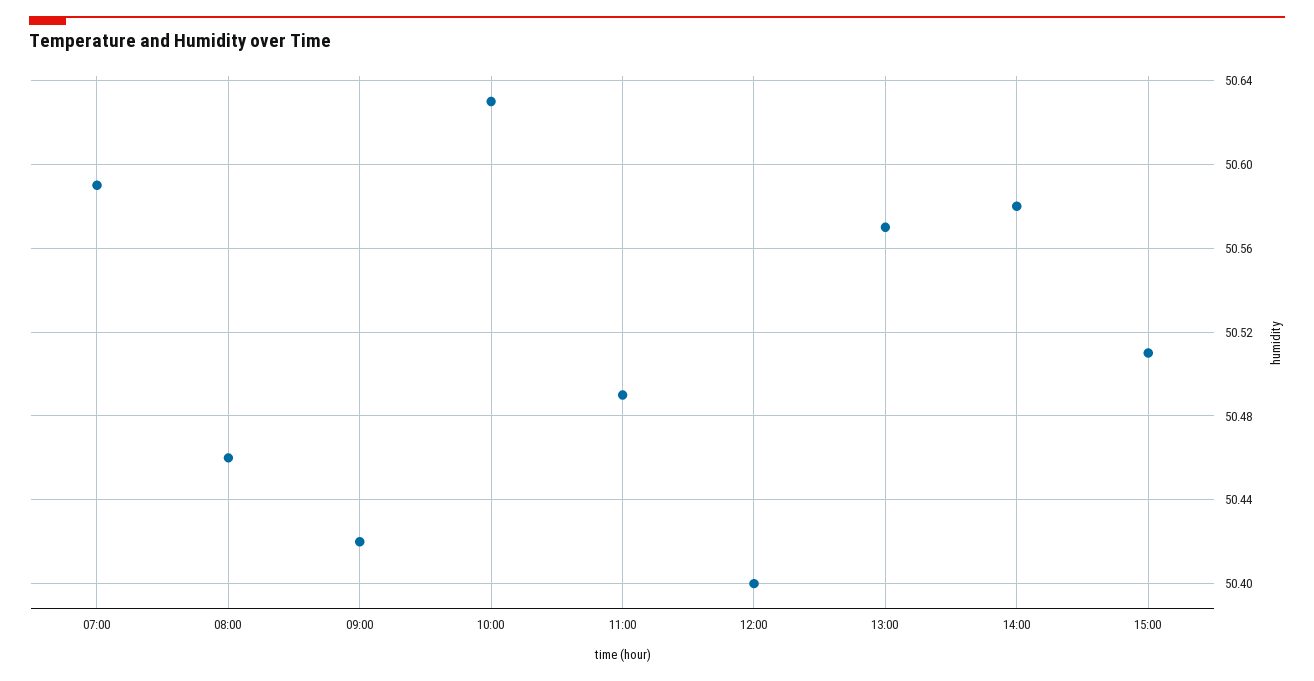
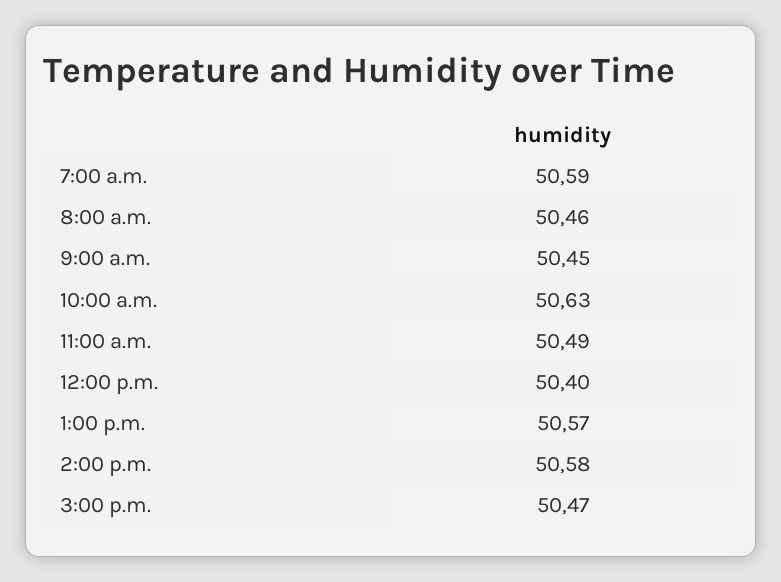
  {
    "07:00": 50.59,
    "08:00": 50.46,
-   "09:00": 50.42,
+   "09:00": 50.45,
    "10:00": 50.63,
    "11:00": 50.49,
    "12:00": 50.4,
    "13:00": 50.57,
    "14:00": 50.58,
-   "15:00": 50.51
+   "15:00": 50.47
  }

